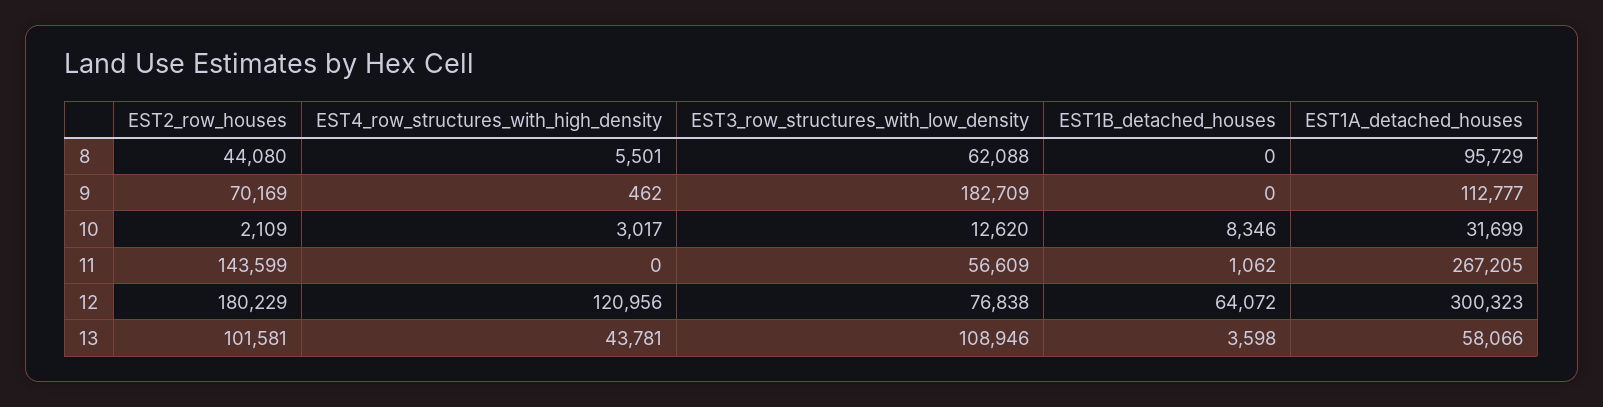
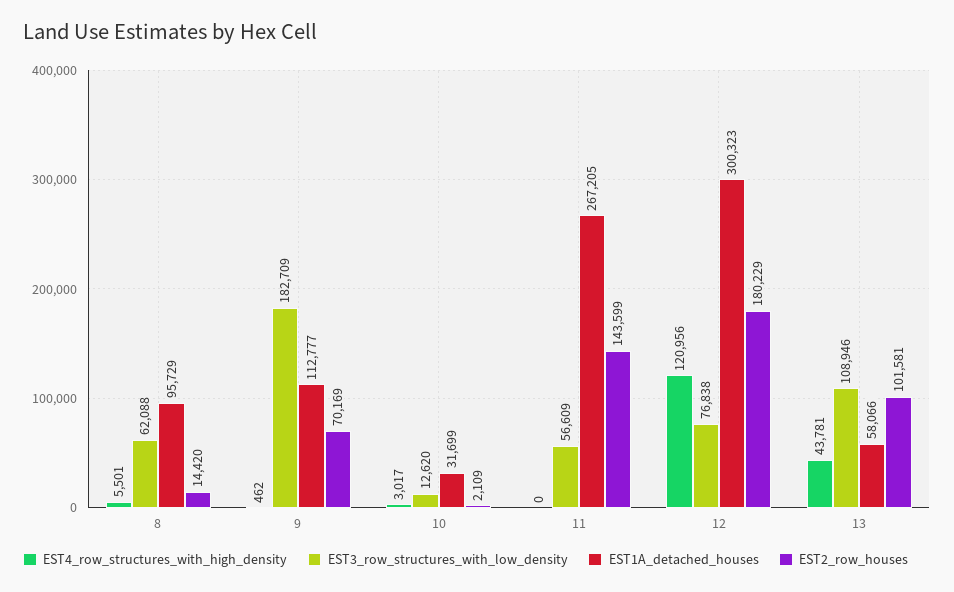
  {
    "EST2_row_houses": {
-     "8": 44080,
+     "8": 14420,
      "9": 70169,
      "10": 2109,
      "11": 143599,
      "12": 180229,
      "13": 101581
    },
    "EST4_row_structures_with_high_density": {
      "8": 5501,
      "9": 462,
      "10": 3017,
      "11": 0,
      "12": 120956,
      "13": 43781
    },
    "EST3_row_structures_with_low_density": {
      "8": 62088,
      "9": 182709,
      "10": 12620,
      "11": 56609,
      "12": 76838,
      "13": 108946
    },
-   "EST1B_detached_houses": {
-     "8": 0,
-     "9": 0,
-     "10": 8346,
-     "11": 1062,
-     "12": 64072,
-     "13": 3598
-   },
    "EST1A_detached_houses": {
      "8": 95729,
      "9": 112777,
      "10": 31699,
      "11": 267205,
      "12": 300323,
      "13": 58066
    }
  }

